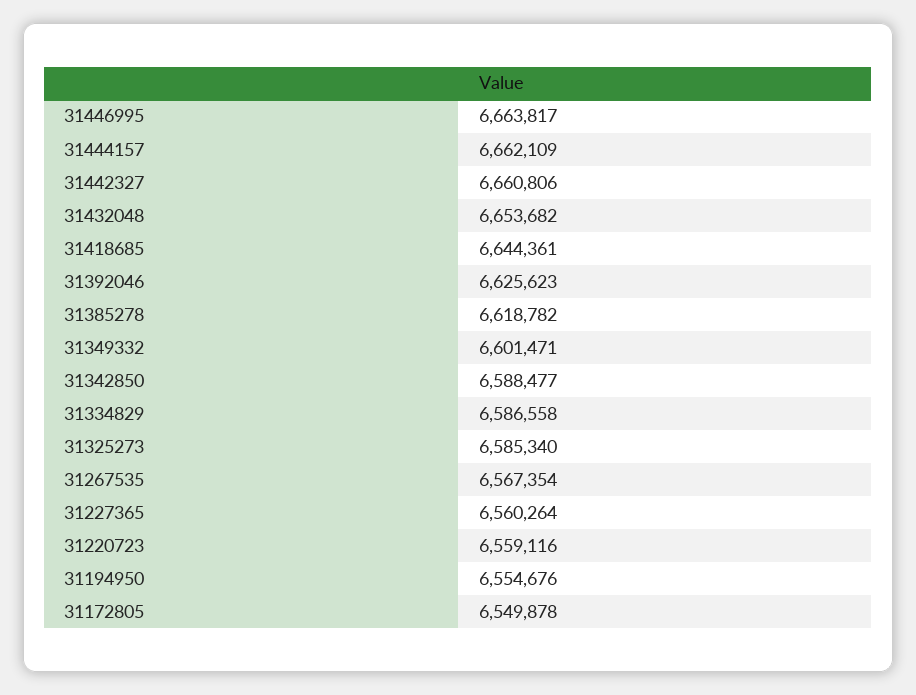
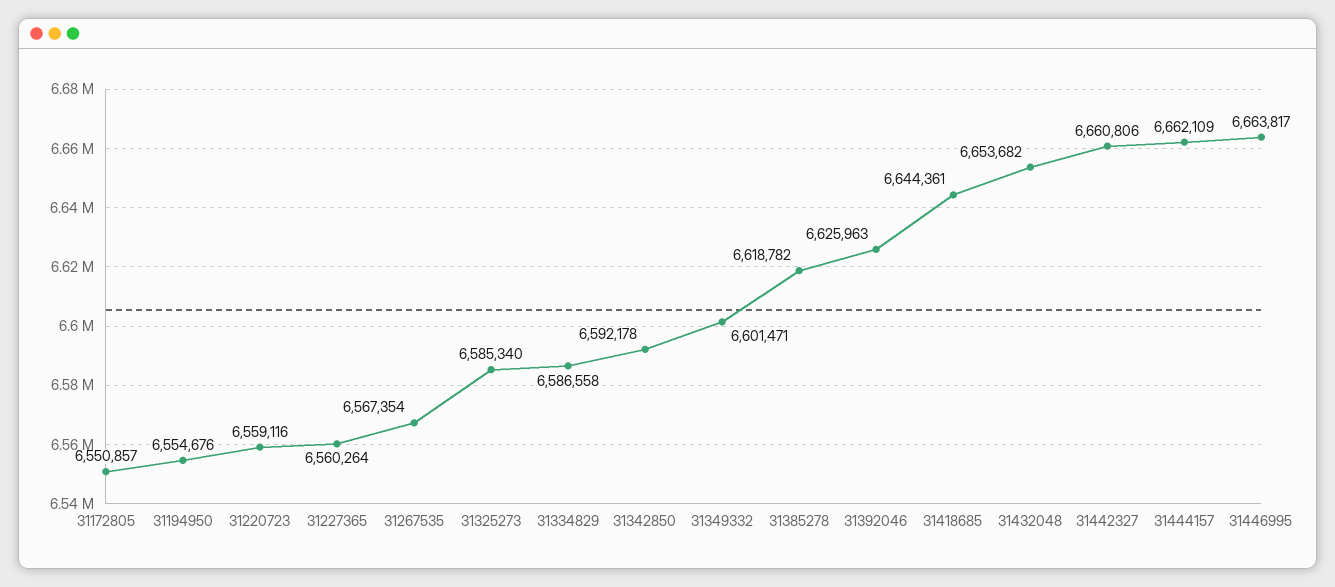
  {
    "31446995": 6663817,
    "31444157": 6662109,
    "31442327": 6660806,
    "31432048": 6653682,
    "31418685": 6644361,
-   "31392046": 6625623,
+   "31392046": 6625963,
    "31385278": 6618782,
    "31349332": 6601471,
-   "31342850": 6588477,
+   "31342850": 6592178,
    "31334829": 6586558,
    "31325273": 6585340,
    "31267535": 6567354,
    "31227365": 6560264,
    "31220723": 6559116,
    "31194950": 6554676,
-   "31172805": 6549878
+   "31172805": 6550857
  }

